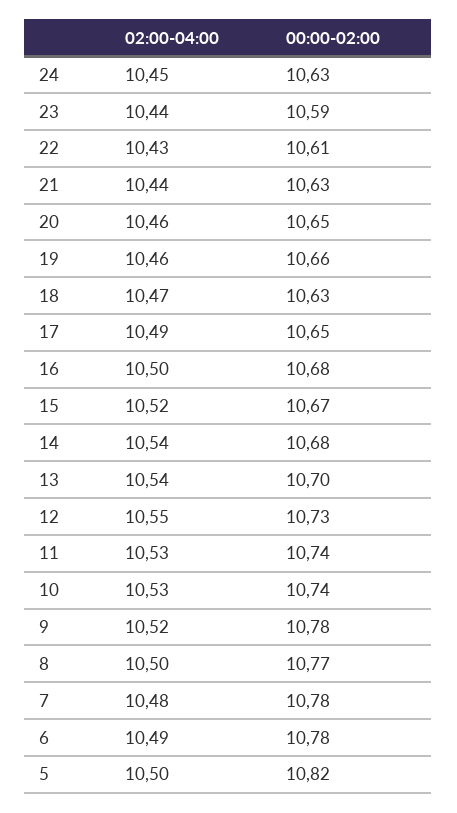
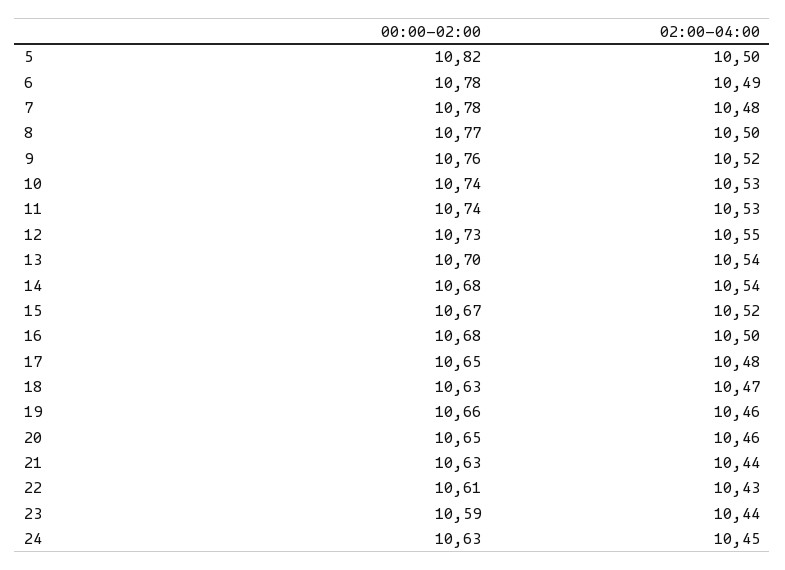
  {
    "02:00-04:00": {
      "24": 10.45,
      "23": 10.44,
      "22": 10.43,
      "21": 10.44,
      "20": 10.46,
      "19": 10.46,
      "18": 10.47,
-     "17": 10.49,
+     "17": 10.48,
      "16": 10.5,
      "15": 10.52,
      "14": 10.54,
      "13": 10.54,
      "12": 10.55,
      "11": 10.53,
      "10": 10.53,
      "9": 10.52,
      "8": 10.5,
      "7": 10.48,
      "6": 10.49,
      "5": 10.5
    },
    "00:00-02:00": {
      "24": 10.63,
      "23": 10.59,
      "22": 10.61,
      "21": 10.63,
      "20": 10.65,
      "19": 10.66,
      "18": 10.63,
      "17": 10.65,
      "16": 10.68,
      "15": 10.67,
      "14": 10.68,
      "13": 10.7,
      "12": 10.73,
      "11": 10.74,
      "10": 10.74,
-     "9": 10.78,
+     "9": 10.76,
      "8": 10.77,
      "7": 10.78,
      "6": 10.78,
      "5": 10.82
    }
  }

